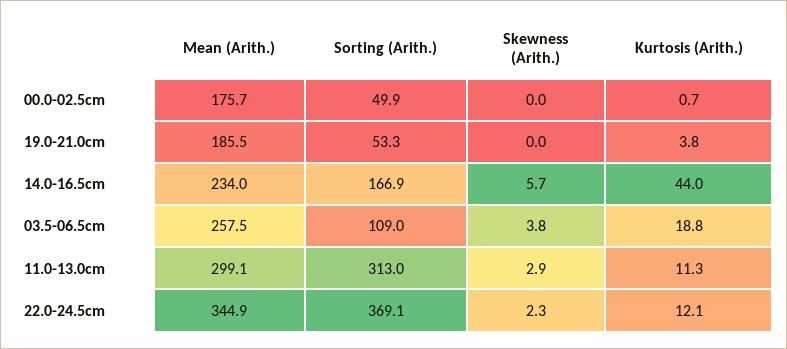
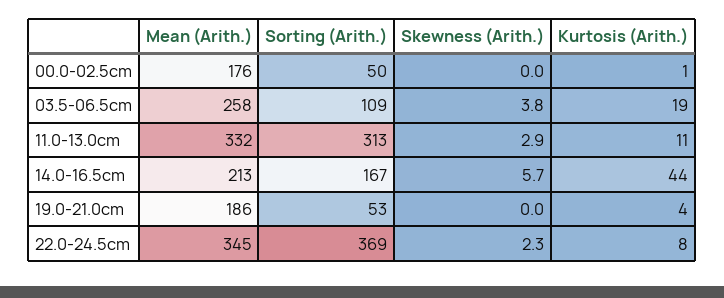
  {
    "Mean (Arith.)": {
      "00.0-02.5cm": 175.7,
      "19.0-21.0cm": 185.5,
-     "14.0-16.5cm": 234,
+     "14.0-16.5cm": 213,
      "03.5-06.5cm": 257.5,
-     "11.0-13.0cm": 299.1,
+     "11.0-13.0cm": 332,
      "22.0-24.5cm": 344.9
    },
    "Sorting (Arith.)": {
      "00.0-02.5cm": 49.9,
      "19.0-21.0cm": 53.3,
      "14.0-16.5cm": 166.9,
      "03.5-06.5cm": 109,
      "11.0-13.0cm": 313,
      "22.0-24.5cm": 369.1
    },
    "Skewness (Arith.)": {
      "00.0-02.5cm": 0,
      "19.0-21.0cm": 0,
      "14.0-16.5cm": 5.7,
      "03.5-06.5cm": 3.8,
      "11.0-13.0cm": 2.9,
      "22.0-24.5cm": 2.3
    },
    "Kurtosis (Arith.)": {
      "00.0-02.5cm": 0.7,
      "19.0-21.0cm": 3.8,
      "14.0-16.5cm": 44,
      "03.5-06.5cm": 18.8,
      "11.0-13.0cm": 11.3,
-     "22.0-24.5cm": 12.1
+     "22.0-24.5cm": 8
    }
  }

